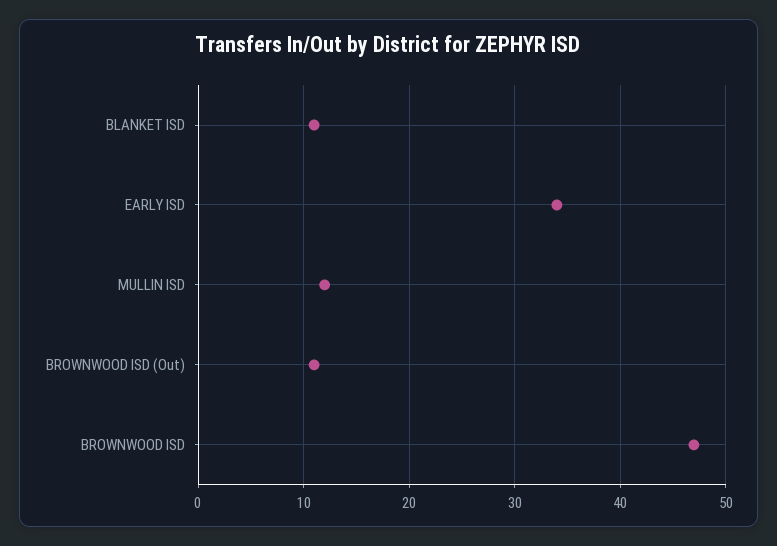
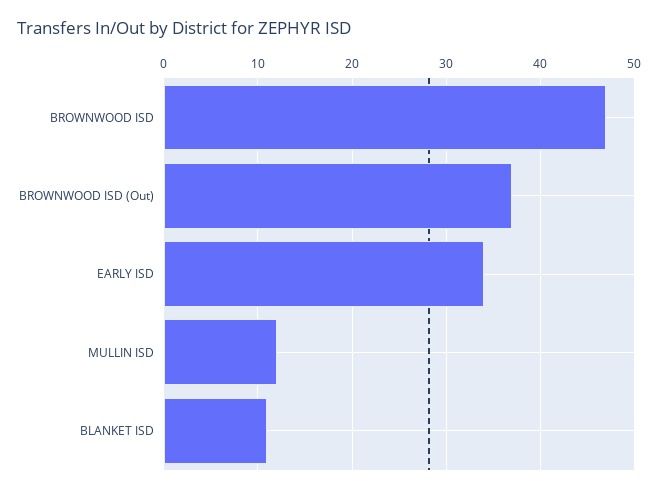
  {
    "BLANKET ISD": 11,
    "EARLY ISD": 34,
    "MULLIN ISD": 12,
-   "BROWNWOOD ISD (Out)": 11,
+   "BROWNWOOD ISD (Out)": 37,
    "BROWNWOOD ISD": 47
  }

